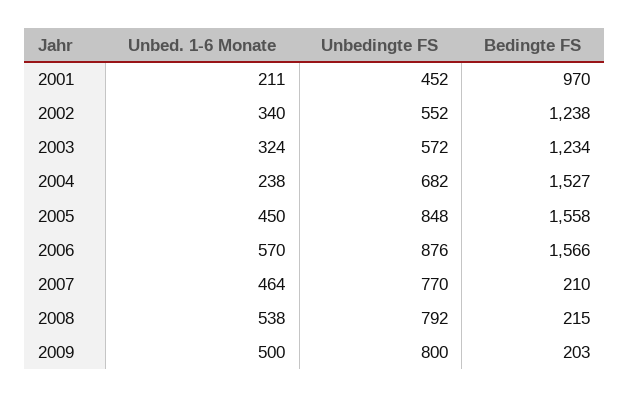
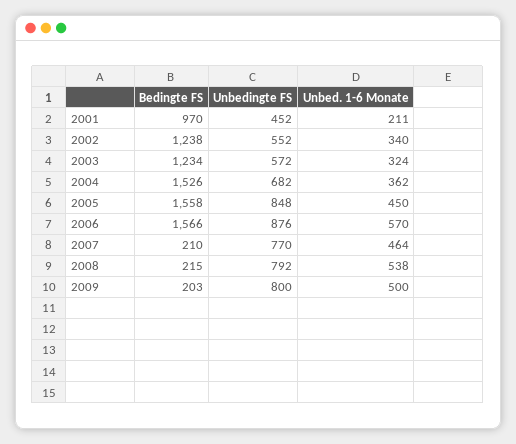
  {
    "Unbed. 1-6 Monate": {
      "2001": 211,
      "2002": 340,
      "2003": 324,
-     "2004": 238,
+     "2004": 362,
      "2005": 450,
      "2006": 570,
      "2007": 464,
      "2008": 538,
      "2009": 500
    },
    "Unbedingte FS": {
      "2001": 452,
      "2002": 552,
      "2003": 572,
      "2004": 682,
      "2005": 848,
      "2006": 876,
      "2007": 770,
      "2008": 792,
      "2009": 800
    },
    "Bedingte FS": {
      "2001": 970,
      "2002": 1238,
      "2003": 1234,
-     "2004": 1527,
+     "2004": 1526,
      "2005": 1558,
      "2006": 1566,
      "2007": 210,
      "2008": 215,
      "2009": 203
    }
  }

